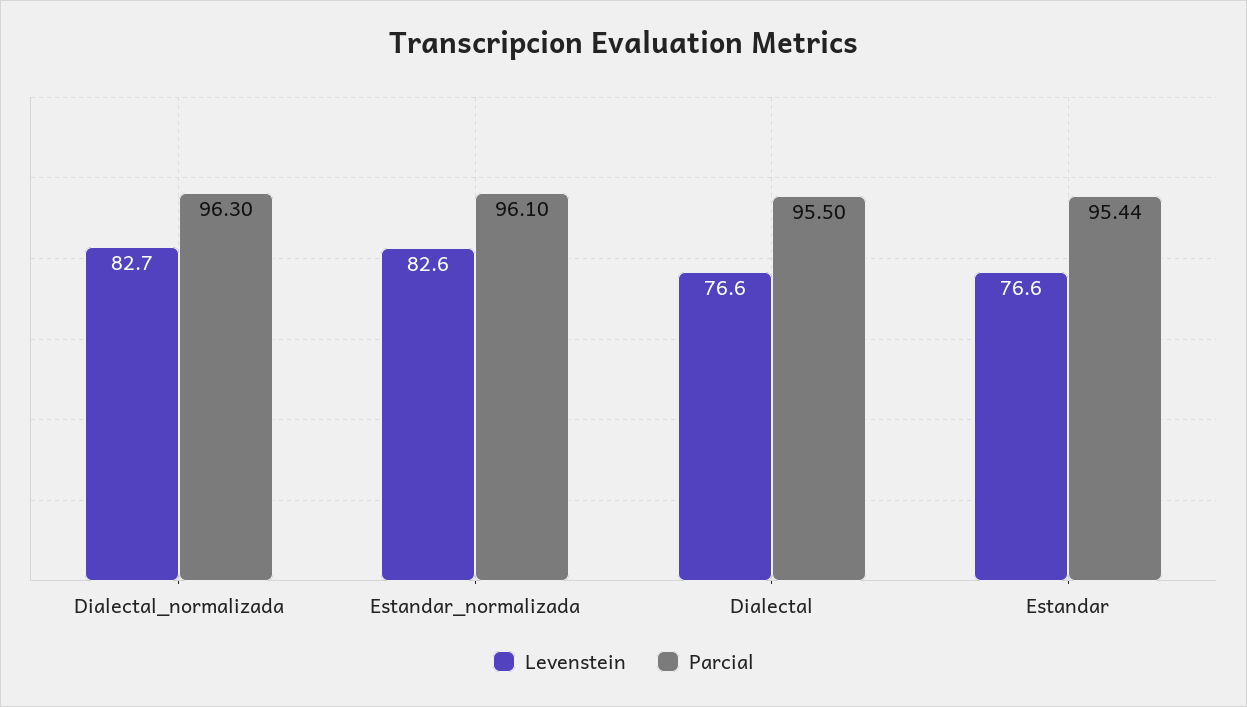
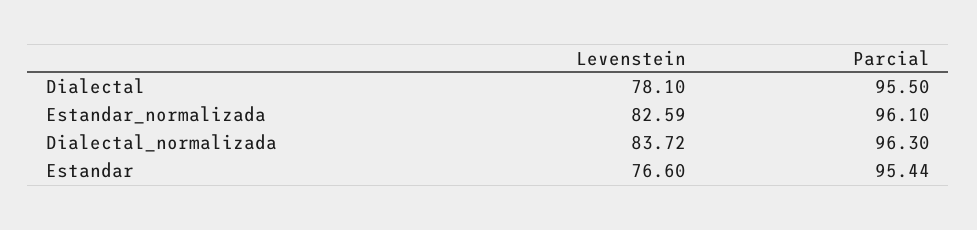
  {
    "Levenstein": {
-     "Dialectal_normalizada": 82.7,
+     "Dialectal_normalizada": 83.72,
      "Estandar_normalizada": 82.59,
-     "Dialectal": 76.6,
+     "Dialectal": 78.1,
      "Estandar": 76.6
    },
    "Parcial": {
      "Dialectal_normalizada": 96.3,
      "Estandar_normalizada": 96.1,
      "Dialectal": 95.5,
      "Estandar": 95.44
    }
  }

